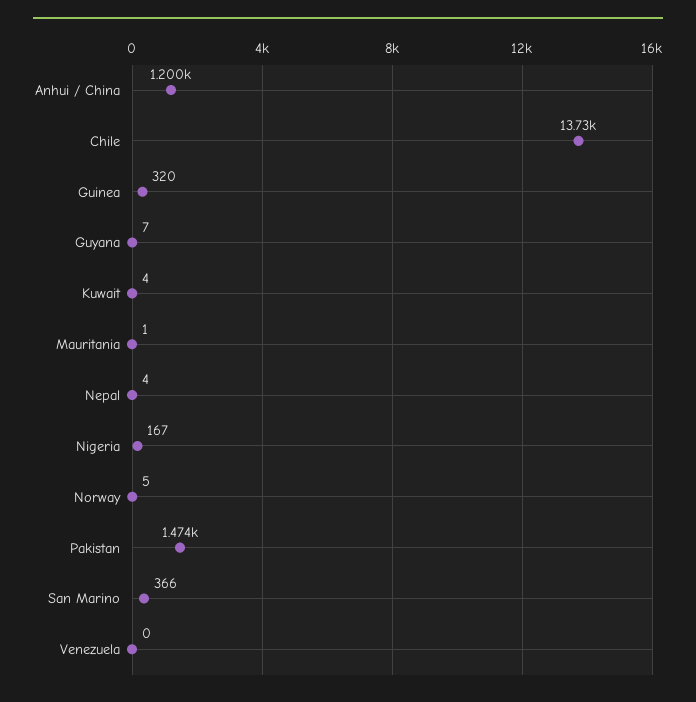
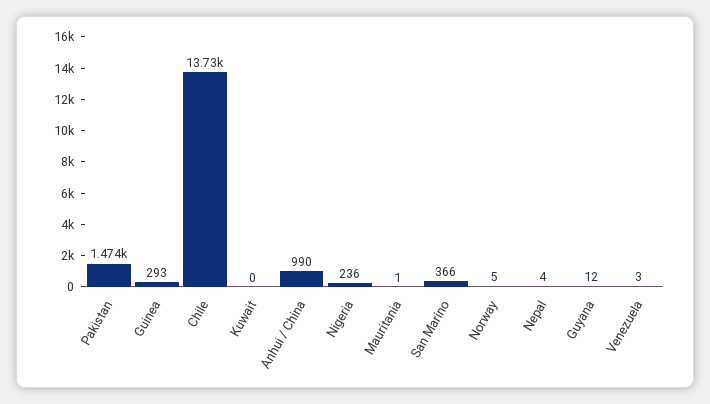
  {
-   "Anhui / China": 1200,
+   "Anhui / China": 990,
    "Chile": 13730,
-   "Guinea": 320,
+   "Guinea": 293,
-   "Guyana": 7,
+   "Guyana": 12,
-   "Kuwait": 4,
+   "Kuwait": 0,
    "Mauritania": 1,
    "Nepal": 4,
-   "Nigeria": 167,
+   "Nigeria": 236,
    "Norway": 5,
    "Pakistan": 1474,
    "San Marino": 366,
-   "Venezuela": 0
+   "Venezuela": 3
  }

